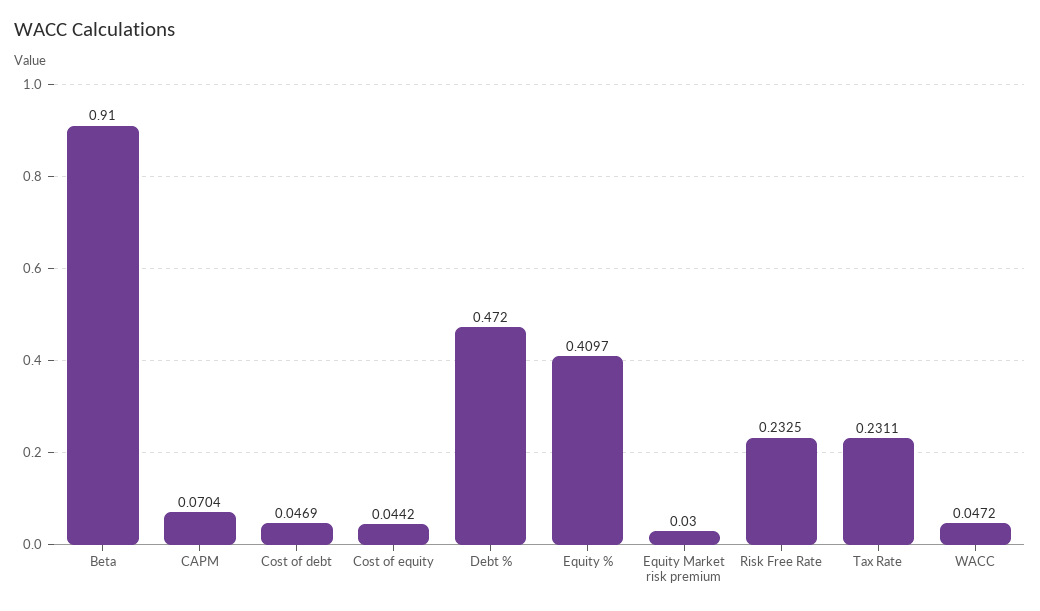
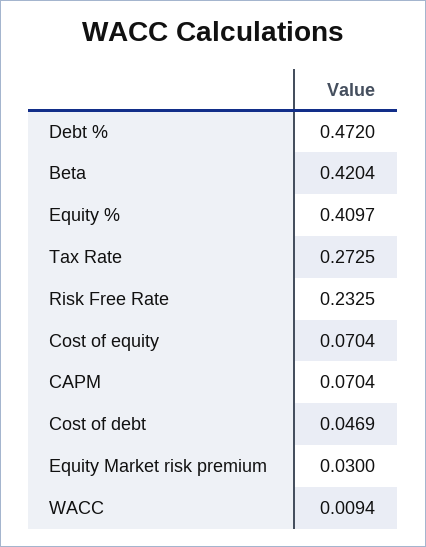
  {
-   "Beta": 0.91,
+   "Beta": 0.4204,
    "CAPM": 0.0704,
    "Cost of debt": 0.0469,
-   "Cost of equity": 0.0442,
+   "Cost of equity": 0.0704,
    "Debt %": 0.472,
    "Equity %": 0.4097,
    "Equity Market risk premium": 0.03,
    "Risk Free Rate": 0.2325,
-   "Tax Rate": 0.2311,
+   "Tax Rate": 0.2725,
-   "WACC": 0.0472
+   "WACC": 0.0094
  }

